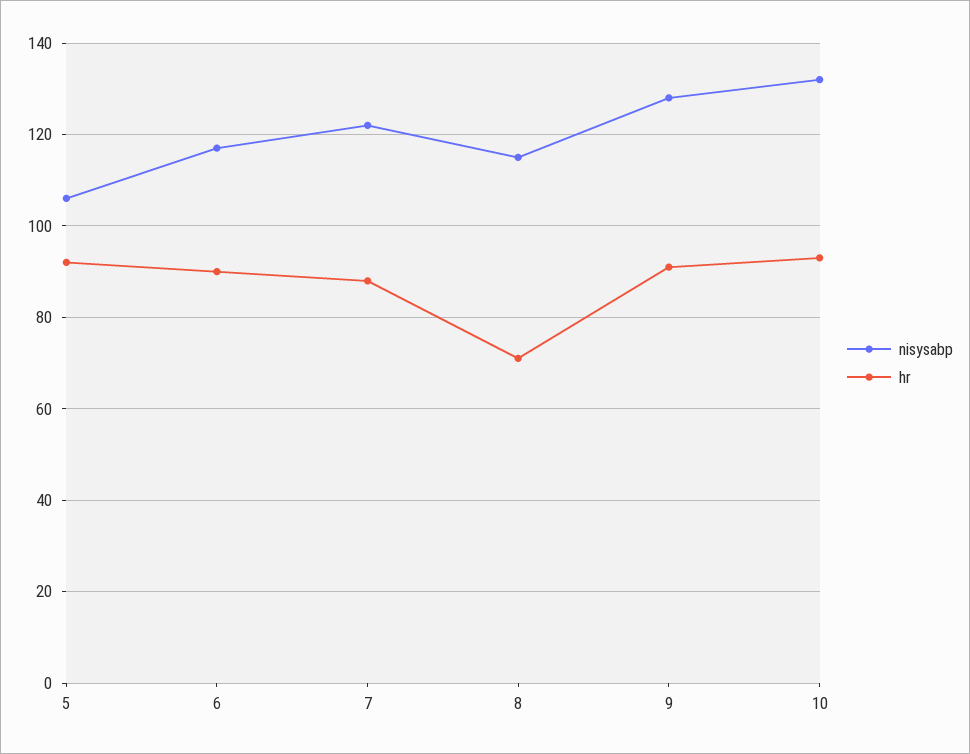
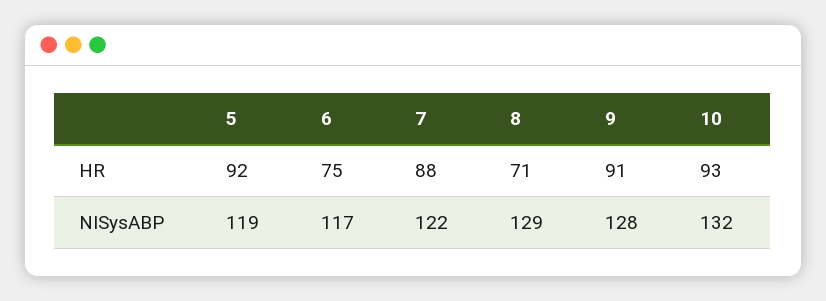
  {
    "nisysabp": {
-     "5": 105,
+     "5": 119,
      "6": 117,
      "7": 122,
-     "8": 115,
+     "8": 129,
      "9": 128,
      "10": 132
    },
    "hr": {
      "5": 92,
-     "6": 90,
+     "6": 75,
      "7": 88,
      "8": 71,
      "9": 91,
      "10": 93
    }
  }

